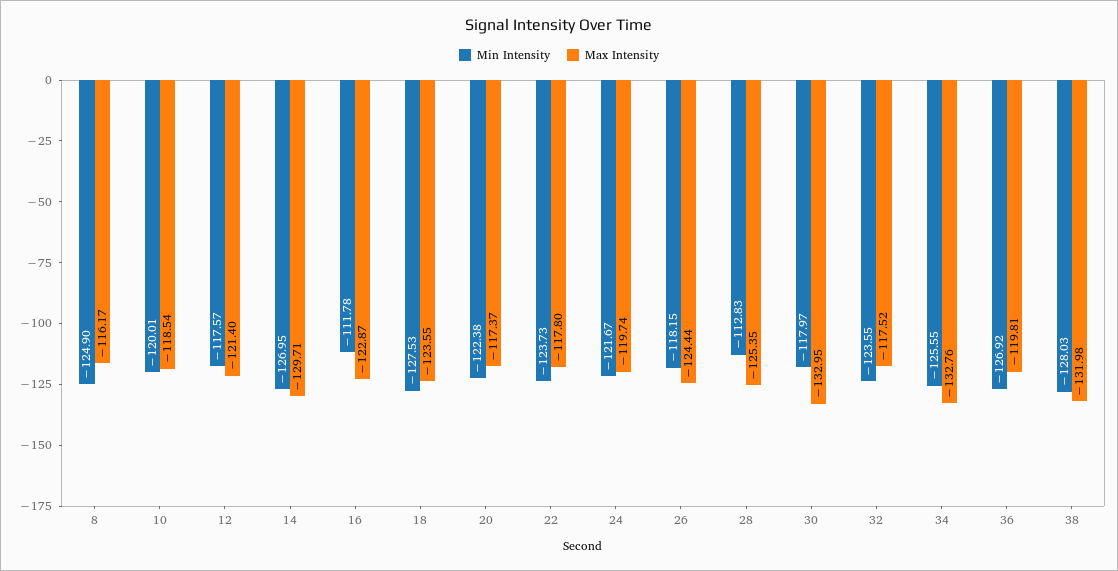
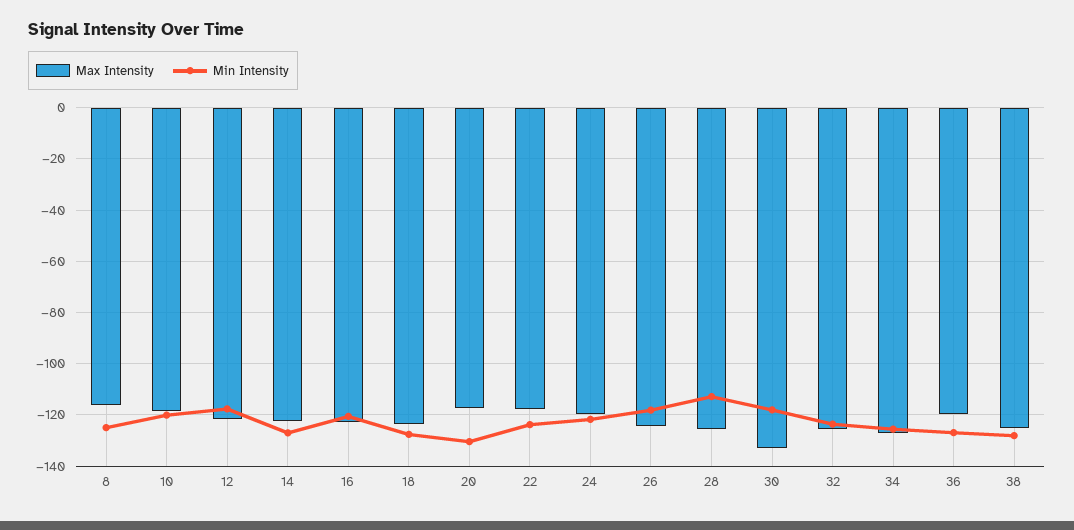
  {
    "Min Intensity": {
      "8": -124.9,
      "10": -120.01,
      "12": -117.57,
      "14": -126.95,
-     "16": -111.78,
+     "16": -120,
      "18": -127.53,
-     "20": -122.38,
+     "20": -130,
      "22": -123.73,
      "24": -121.67,
      "26": -118.15,
      "28": -112.83,
      "30": -117.97,
      "32": -123.55,
      "34": -125.55,
      "36": -126.92,
      "38": -128.03
    },
    "Max Intensity": {
      "8": -116.17,
      "10": -118.54,
      "12": -121.4,
-     "14": -129.71,
+     "14": -122.5,
      "16": -122.87,
      "18": -123.55,
      "20": -117.37,
      "22": -117.8,
      "24": -119.74,
      "26": -124.44,
      "28": -125.35,
      "30": -132.95,
-     "32": -117.52,
+     "32": -125,
-     "34": -132.76,
+     "34": -127.5,
      "36": -119.81,
-     "38": -131.98
+     "38": -125
    }
  }

